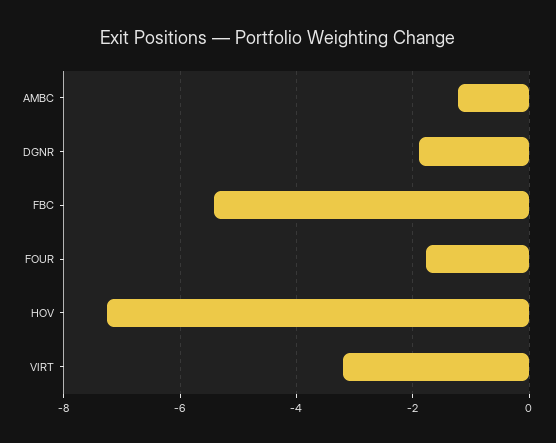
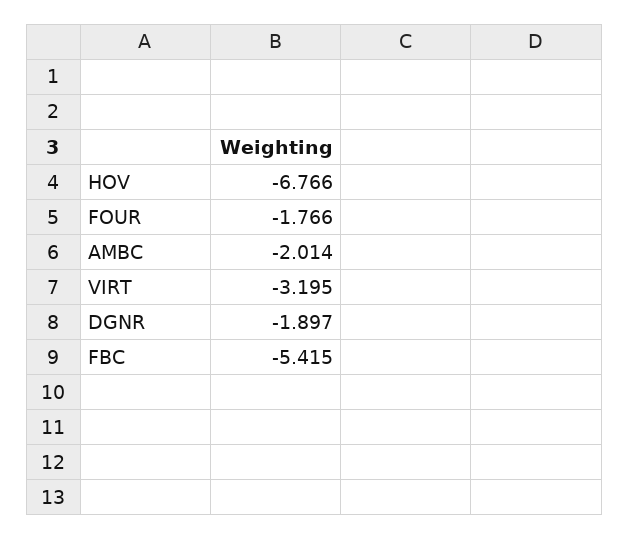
  {
-   "AMBC": -1.2,
+   "AMBC": -2.014,
    "DGNR": -1.897,
    "FBC": -5.415,
    "FOUR": -1.766,
-   "HOV": -7.2,
+   "HOV": -6.766,
    "VIRT": -3.195
  }

